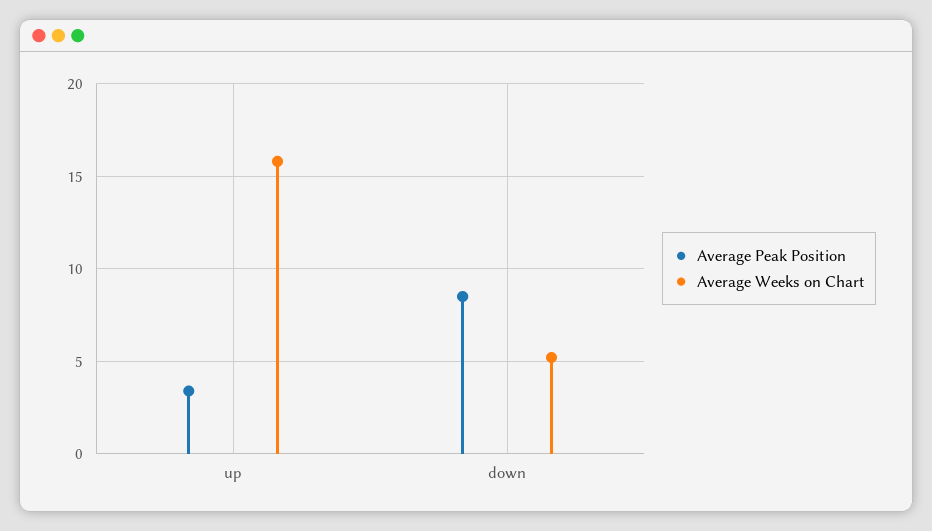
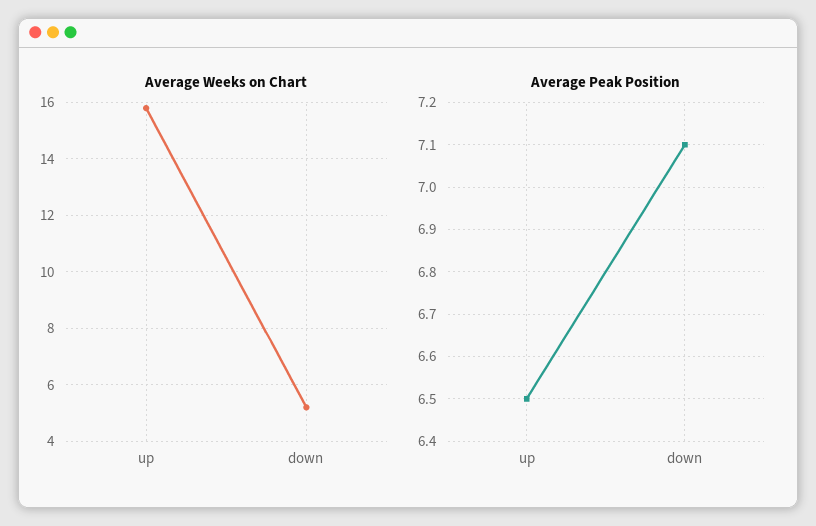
  {
    "Average Peak Position": {
-     "up": 3.5,
+     "up": 6.5,
-     "down": 8.5
+     "down": 7.1
    },
    "Average Weeks on Chart": {
      "up": 16,
      "down": 5
    }
  }

